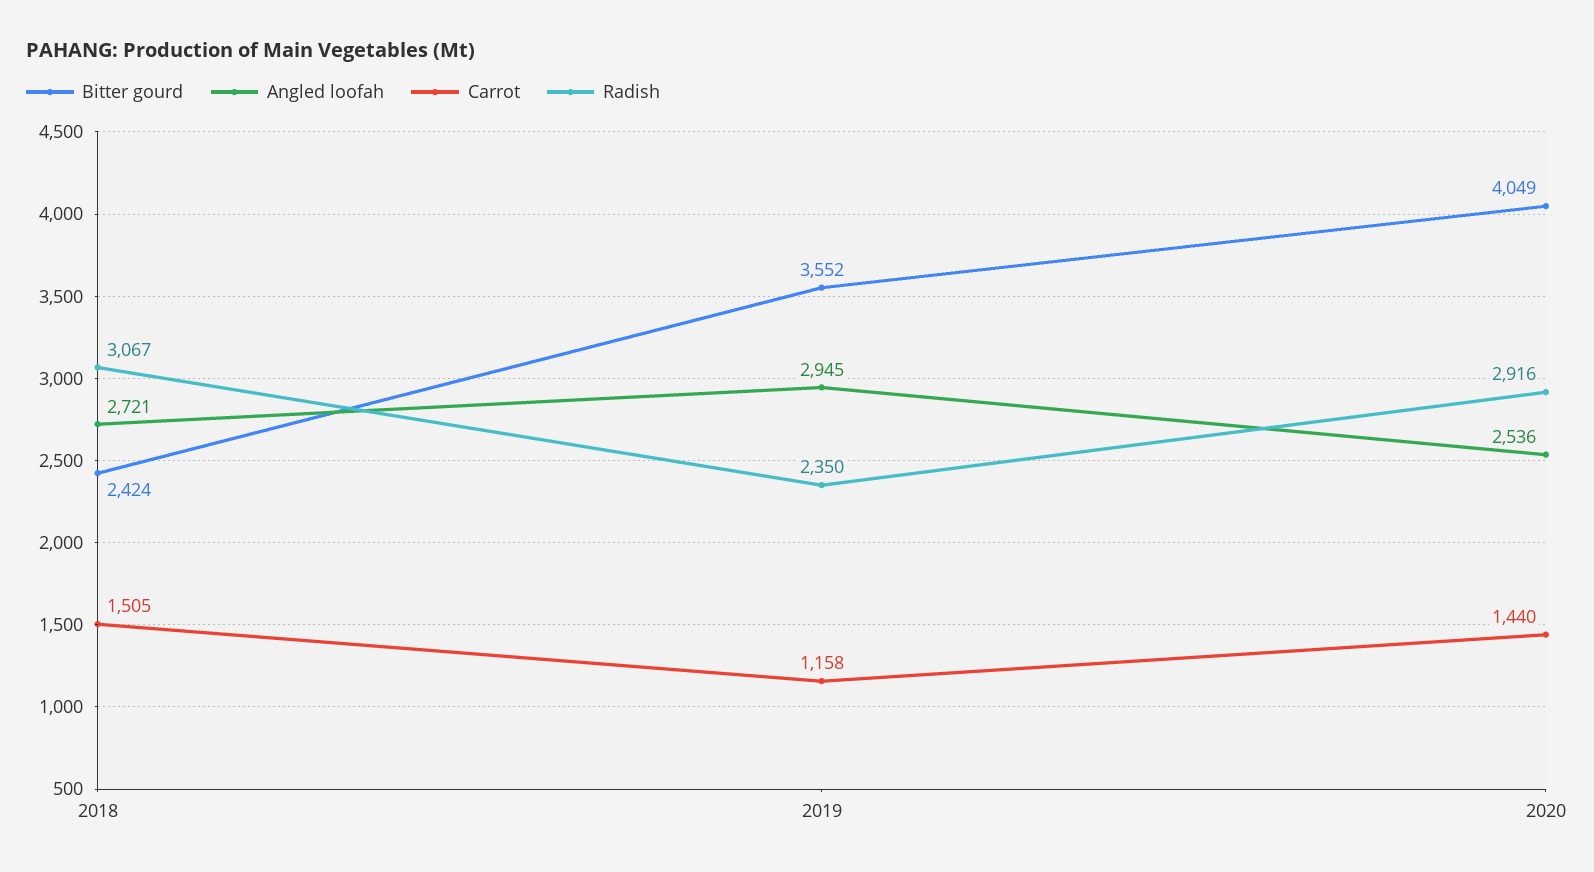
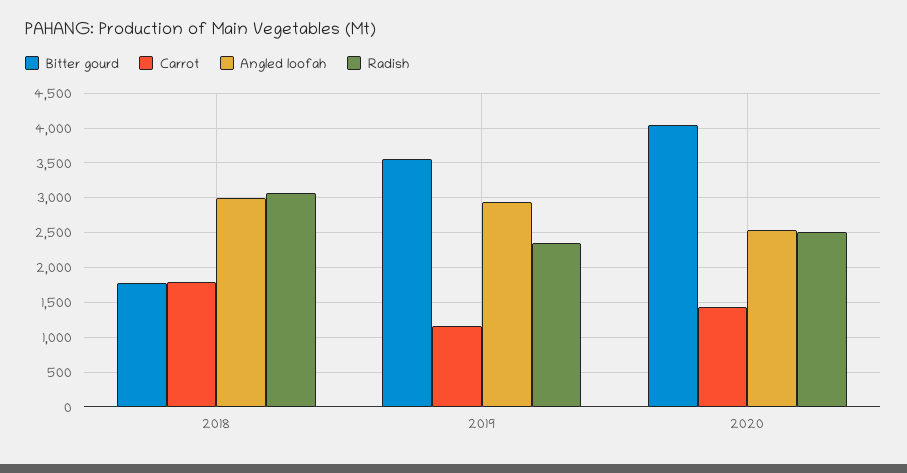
  {
    "Bitter gourd": {
-     "2018": 2424,
+     "2018": 1800,
      "2019": 3552,
      "2020": 4049
    },
    "Angled loofah": {
-     "2018": 2721,
+     "2018": 3000,
      "2019": 2945,
      "2020": 2536
    },
    "Carrot": {
-     "2018": 1505,
+     "2018": 1800,
      "2019": 1158,
      "2020": 1440
    },
    "Radish": {
      "2018": 3067,
      "2019": 2350,
-     "2020": 2916
+     "2020": 2500
    }
  }

